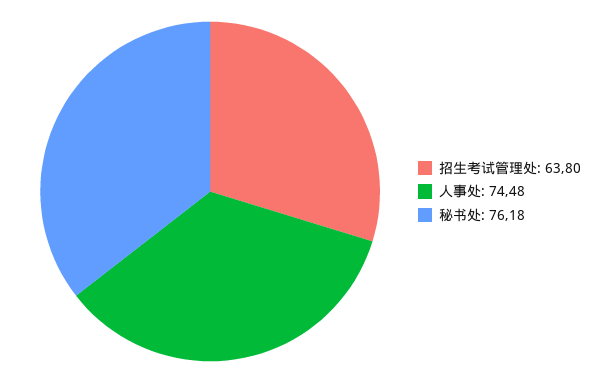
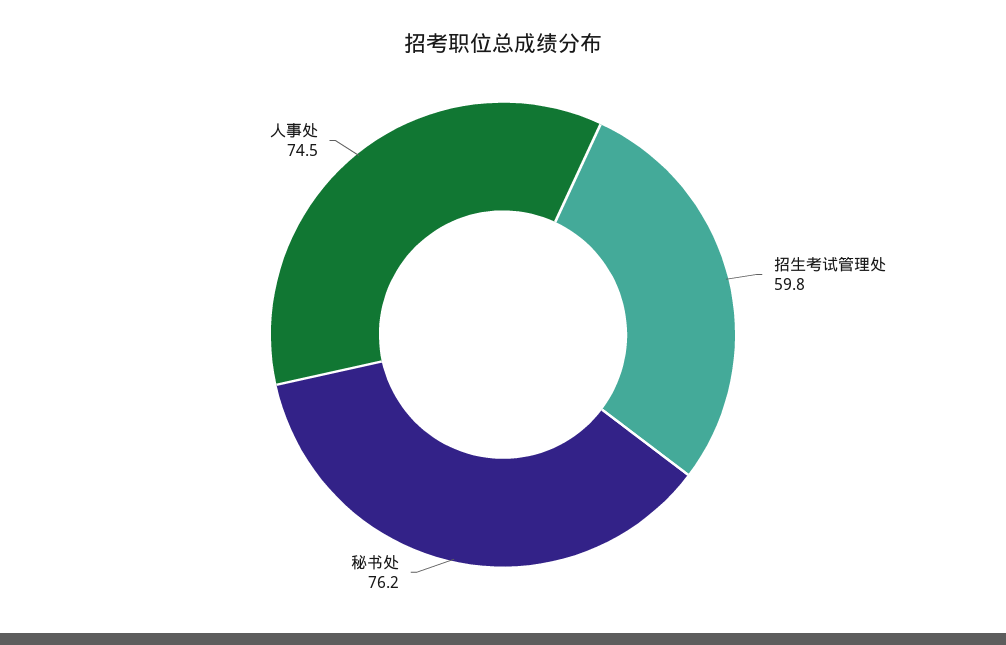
  {
-   "招生考试管理处": 63.8,
+   "招生考试管理处": 59.8,
    "人事处": 74.48,
    "秘书处": 76.18
  }

